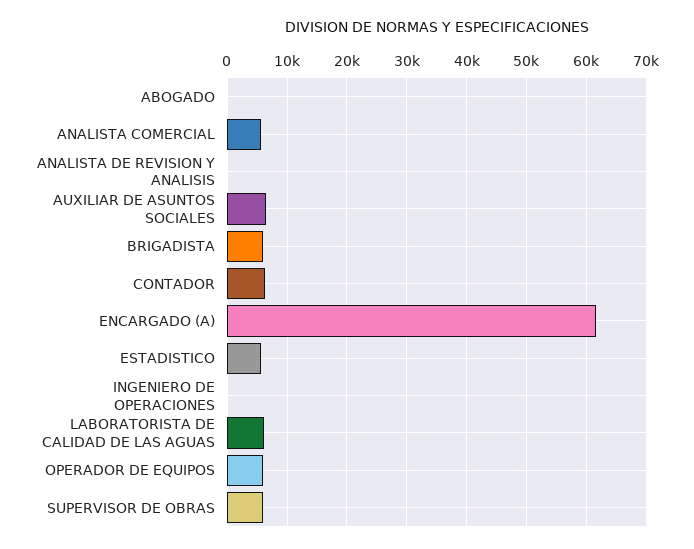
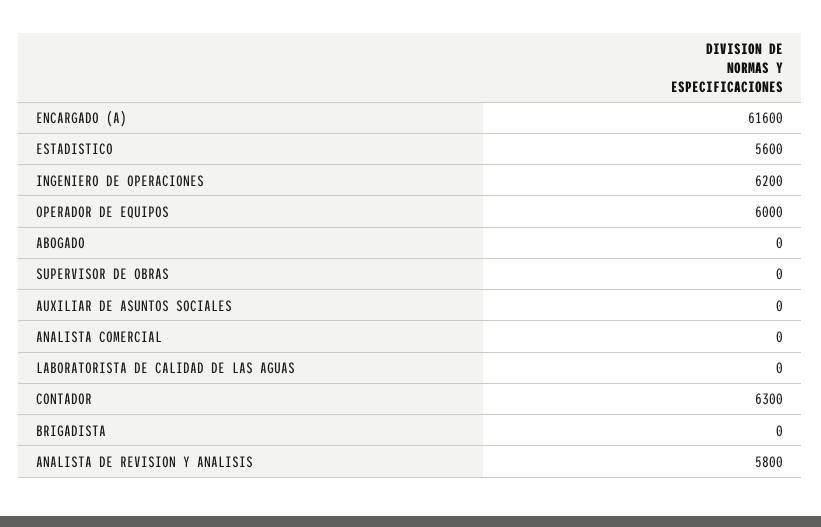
  {
    "ABOGADO": 0,
-   "ANALISTA COMERCIAL": 6000,
+   "ANALISTA COMERCIAL": 0,
-   "ANALISTA DE REVISION Y ANALISIS": 0,
+   "ANALISTA DE REVISION Y ANALISIS": 5800,
-   "AUXILIAR DE ASUNTOS SOCIALES": 6000,
+   "AUXILIAR DE ASUNTOS SOCIALES": 0,
-   "BRIGADISTA": 6000,
+   "BRIGADISTA": 0,
    "CONTADOR": 6300,
    "ENCARGADO (A)": 61600,
    "ESTADISTICO": 5600,
-   "INGENIERO DE OPERACIONES": 0,
+   "INGENIERO DE OPERACIONES": 6200,
-   "LABORATORISTA DE CALIDAD DE LAS AGUAS": 6000,
+   "LABORATORISTA DE CALIDAD DE LAS AGUAS": 0,
    "OPERADOR DE EQUIPOS": 6000,
-   "SUPERVISOR DE OBRAS": 6000
+   "SUPERVISOR DE OBRAS": 0
  }

